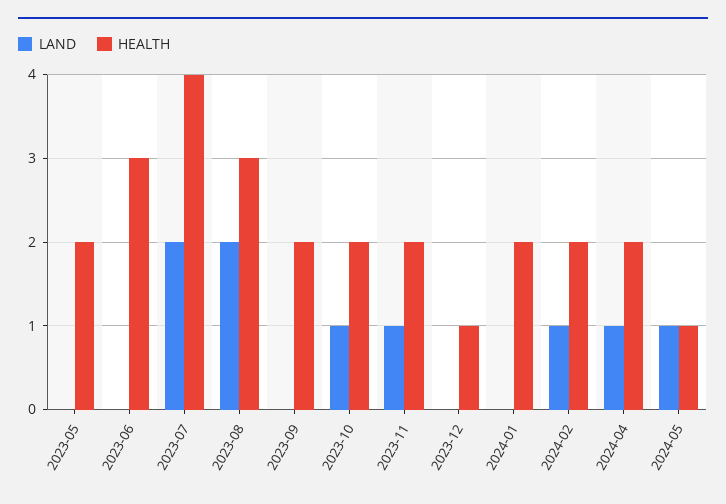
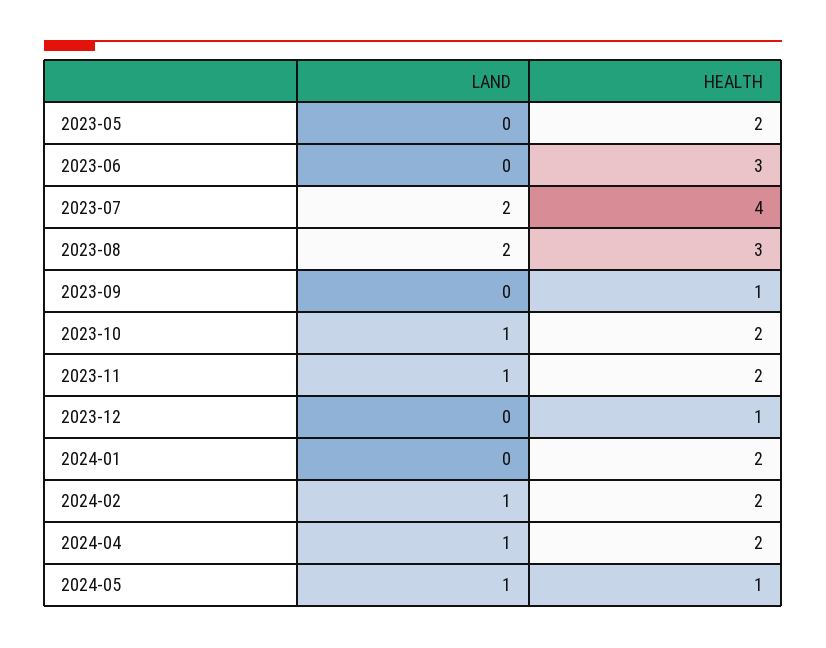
  {
    "LAND": {
      "2023-05": 0,
      "2023-06": 0,
      "2023-07": 2,
      "2023-08": 2,
      "2023-09": 0,
      "2023-10": 1,
      "2023-11": 1,
      "2023-12": 0,
      "2024-01": 0,
      "2024-02": 1,
      "2024-04": 1,
      "2024-05": 1
    },
    "HEALTH": {
      "2023-05": 2,
      "2023-06": 3,
      "2023-07": 4,
      "2023-08": 3,
-     "2023-09": 2,
+     "2023-09": 1,
      "2023-10": 2,
      "2023-11": 2,
      "2023-12": 1,
      "2024-01": 2,
      "2024-02": 2,
      "2024-04": 2,
      "2024-05": 1
    }
  }

